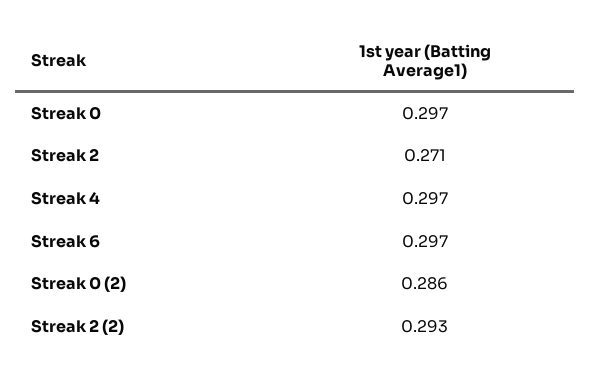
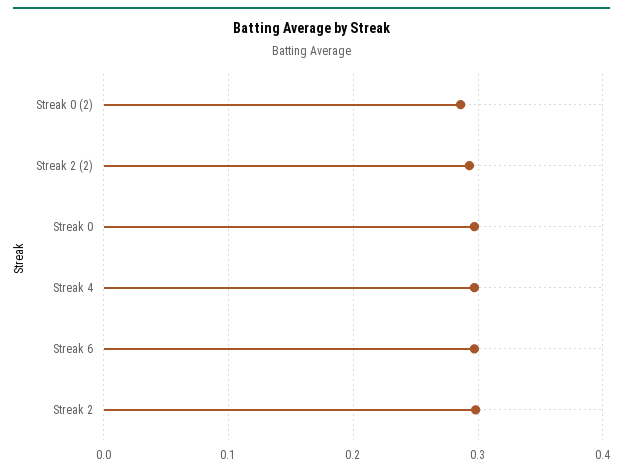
  {
    "Streak 0": 0.297,
-   "Streak 2": 0.271,
+   "Streak 2": 0.3,
    "Streak 4": 0.297,
    "Streak 6": 0.297,
    "Streak 0 (2)": 0.286,
    "Streak 2 (2)": 0.293
  }

